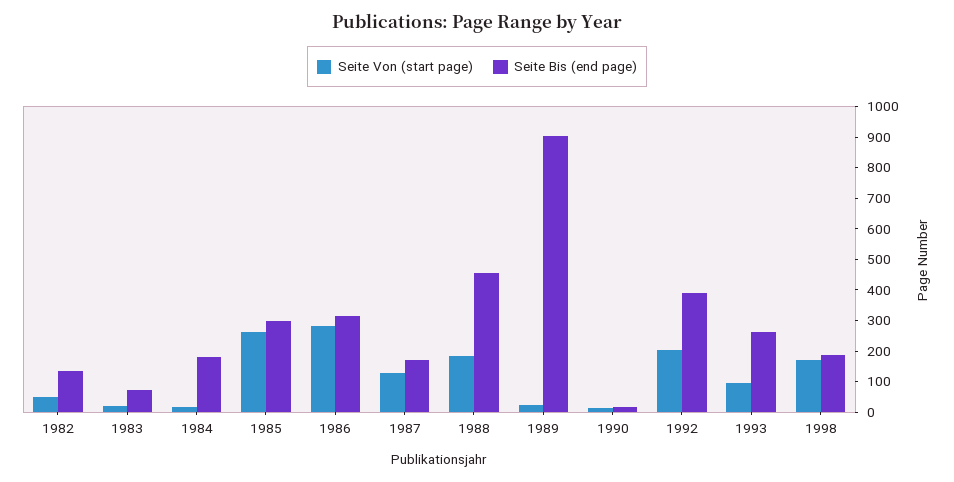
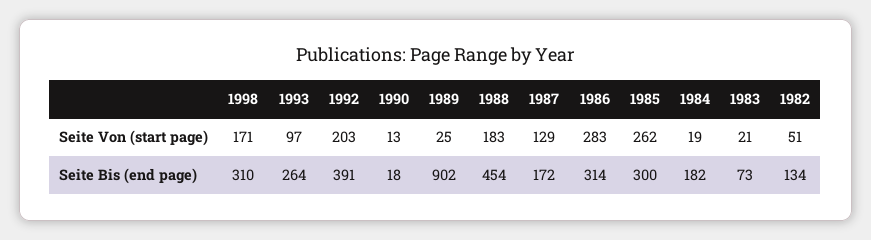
  {
    "Seite Von (start page)": {
      "1982": 51,
      "1983": 21,
      "1984": 19,
      "1985": 262,
      "1986": 283,
      "1987": 129,
      "1988": 183,
      "1989": 25,
      "1990": 13,
      "1992": 203,
      "1993": 97,
      "1998": 171
    },
    "Seite Bis (end page)": {
      "1982": 134,
      "1983": 73,
      "1984": 182,
      "1985": 300,
      "1986": 314,
      "1987": 172,
      "1988": 454,
      "1989": 902,
      "1990": 18,
      "1992": 391,
      "1993": 264,
-     "1998": 200
+     "1998": 310
    }
  }

